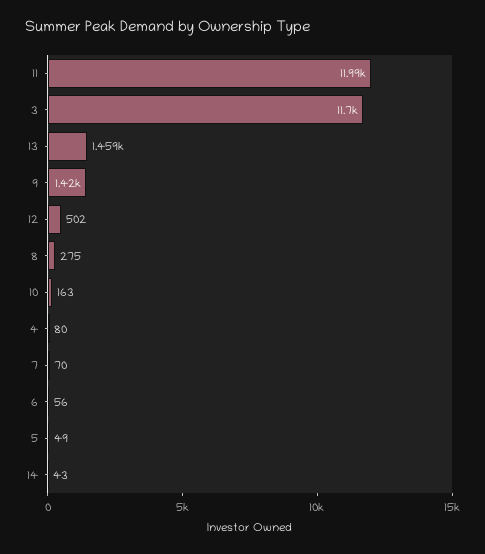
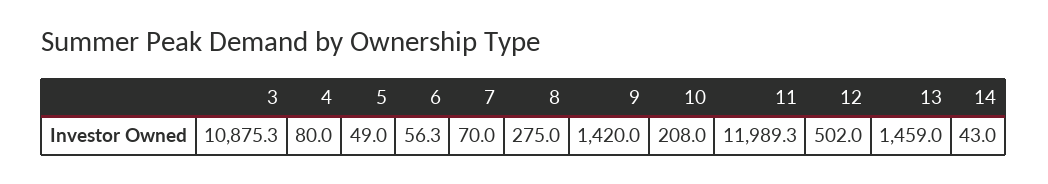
  {
    "11": 11989.3,
-   "3": 11700,
+   "3": 10875.3,
    "13": 1459,
    "9": 1420,
    "12": 502,
    "8": 275,
-   "10": 163,
+   "10": 208,
    "4": 80,
    "7": 70,
    "6": 56.3,
    "5": 49,
    "14": 43
  }

